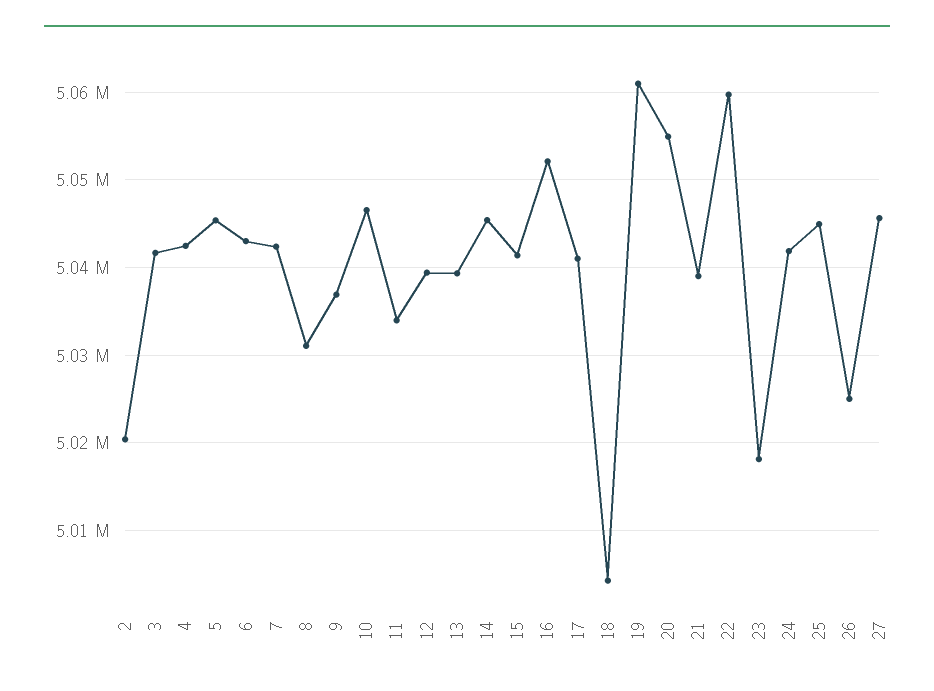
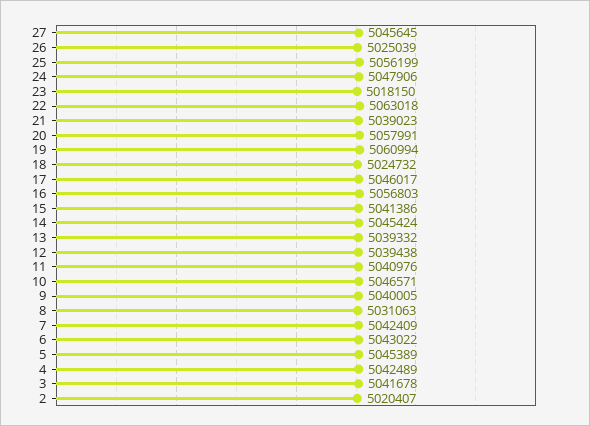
  {
    "2": 5020407,
    "3": 5041678,
    "4": 5042489,
    "5": 5045389,
    "6": 5043022,
    "7": 5042409,
    "8": 5031063,
-   "9": 5037000,
+   "9": 5040005,
    "10": 5046571,
-   "11": 5034000,
+   "11": 5040976,
    "12": 5039438,
    "13": 5039332,
    "14": 5045424,
    "15": 5041386,
-   "16": 5052000,
+   "16": 5056803,
-   "17": 5041000,
+   "17": 5046017,
-   "18": 5004000,
+   "18": 5024732,
    "19": 5060994,
-   "20": 5055000,
+   "20": 5057991,
    "21": 5039023,
-   "22": 5060000,
+   "22": 5063018,
    "23": 5018150,
-   "24": 5042000,
+   "24": 5047906,
-   "25": 5045000,
+   "25": 5056199,
    "26": 5025039,
    "27": 5045645
  }

